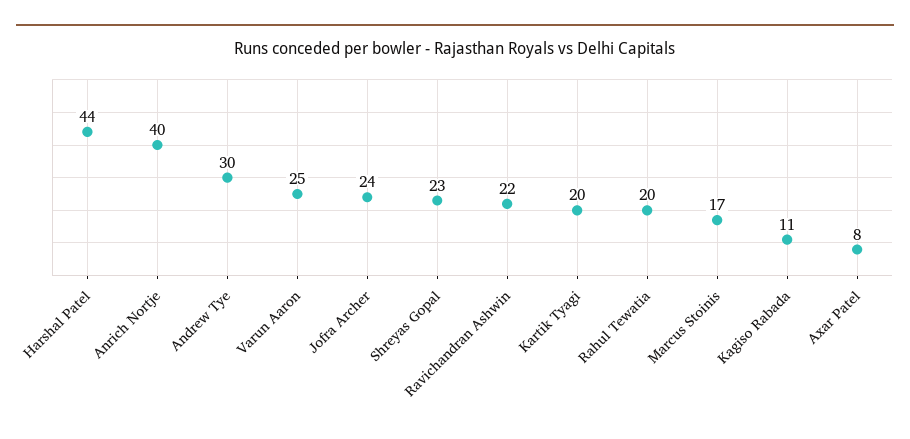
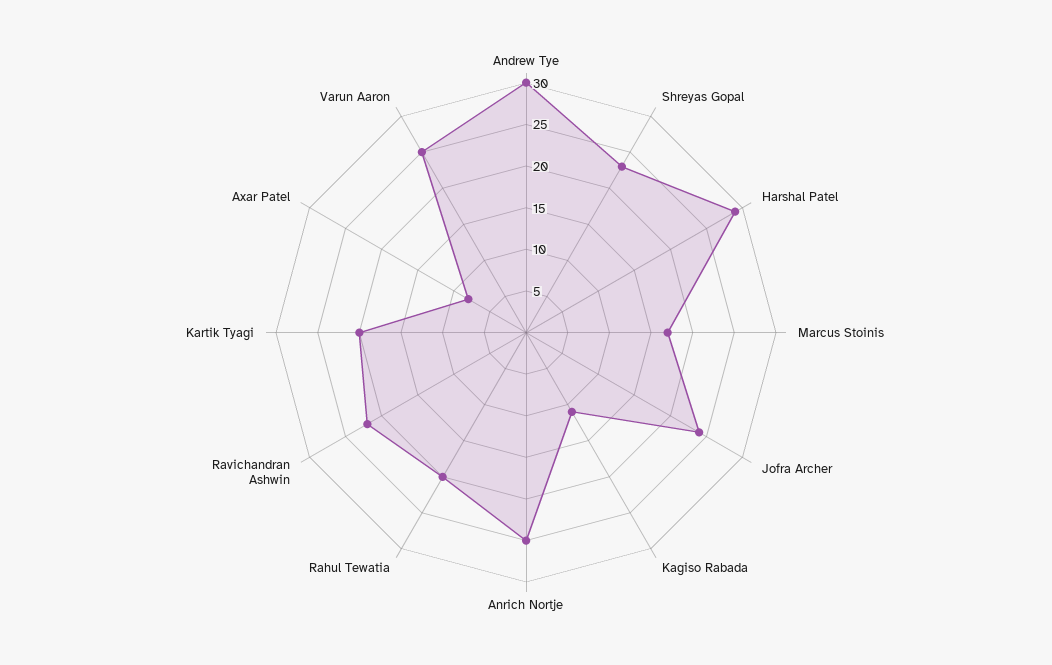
  {
-   "Harshal Patel": 44,
+   "Harshal Patel": 29,
-   "Anrich Nortje": 40,
+   "Anrich Nortje": 25,
    "Andrew Tye": 30,
    "Varun Aaron": 25,
    "Jofra Archer": 24,
    "Shreyas Gopal": 23,
    "Ravichandran Ashwin": 22,
    "Kartik Tyagi": 20,
    "Rahul Tewatia": 20,
    "Marcus Stoinis": 17,
    "Kagiso Rabada": 11,
    "Axar Patel": 8
  }

